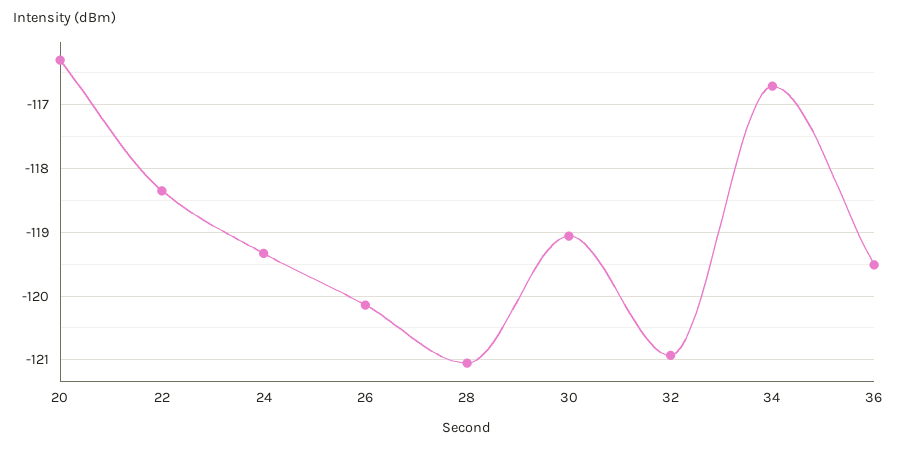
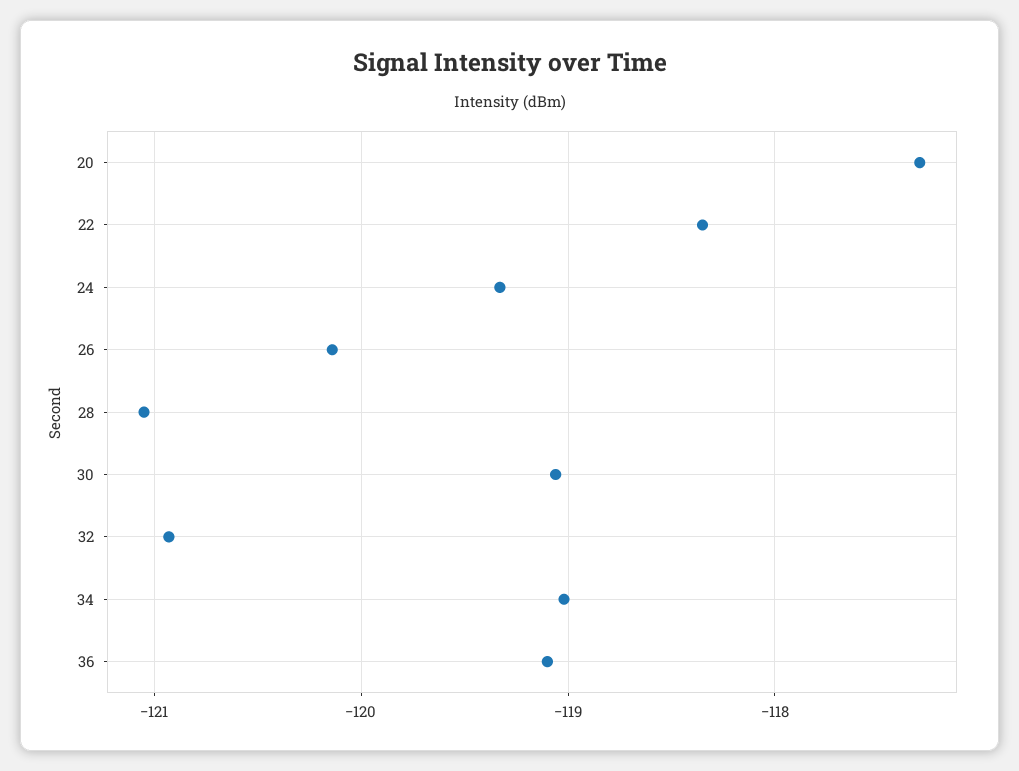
  {
-   "20": -116.3,
+   "20": -117.3,
    "22": -118.4,
    "24": -119.3,
    "26": -120.1,
    "28": -121.1,
    "30": -119.1,
    "32": -120.9,
-   "34": -116.7,
+   "34": -119,
-   "36": -119.5
+   "36": -119.1
  }

